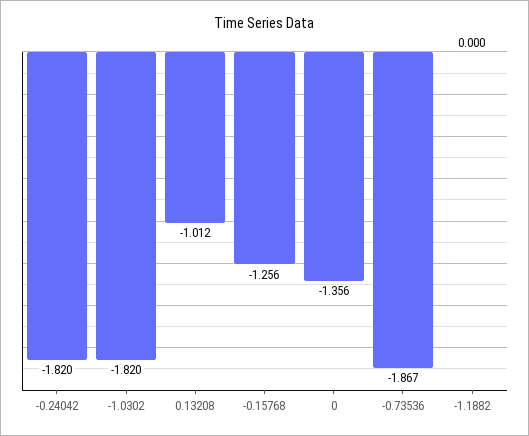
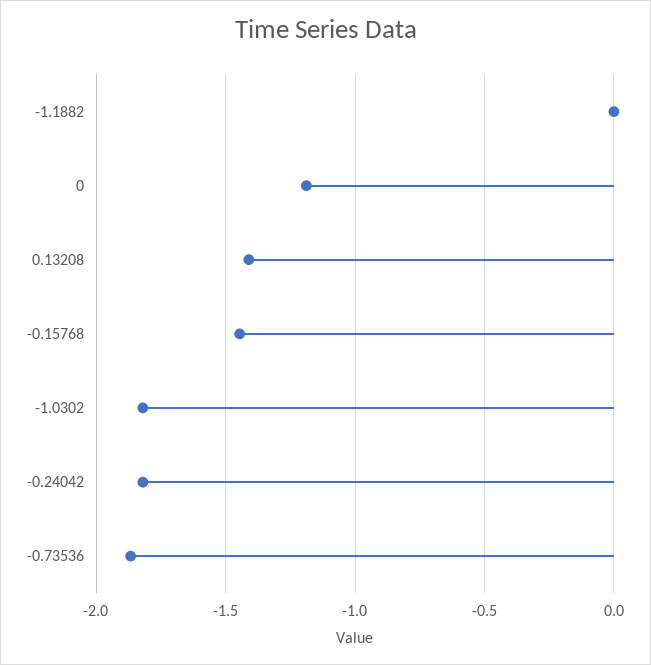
  {
    "-0.24042": -1.82,
    "-1.0302": -1.82,
-   "0.13208": -1.012,
+   "0.13208": -1.4,
-   "-0.15768": -1.256,
+   "-0.15768": -1.45,
-   "0": -1.356,
+   "0": -1.2,
    "-0.73536": -1.867,
    "-1.1882": 0
  }

